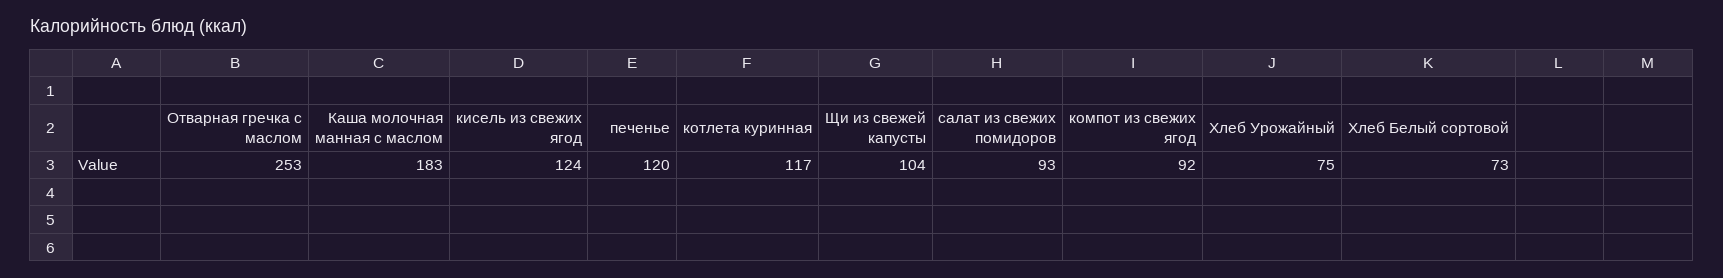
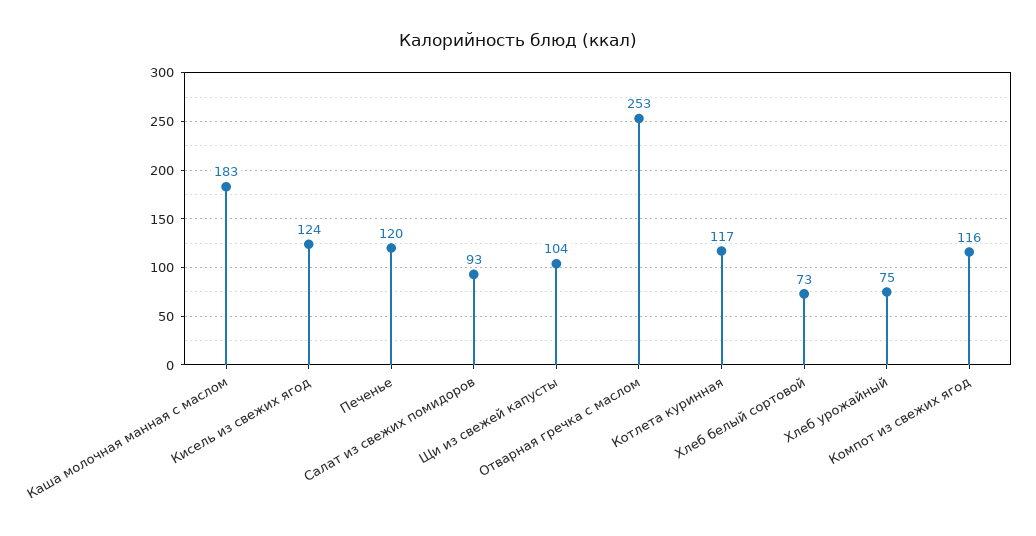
  {
    "Отварная гречка с маслом": 253,
    "Каша молочная манная с маслом": 183,
    "кисель из свежих ягод": 124,
    "печенье": 120,
    "котлета куринная": 117,
    "Щи из свежей капусты": 104,
    "салат из свежих помидоров": 93,
-   "компот из свежих ягод": 92,
+   "компот из свежих ягод": 116,
    "Хлеб Урожайный": 75,
    "Хлеб Белый сортовой": 73
  }

